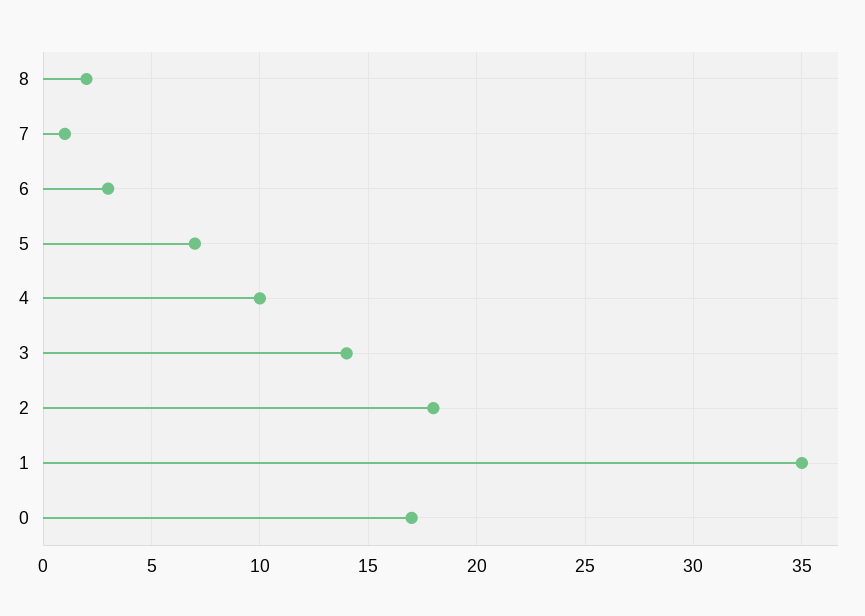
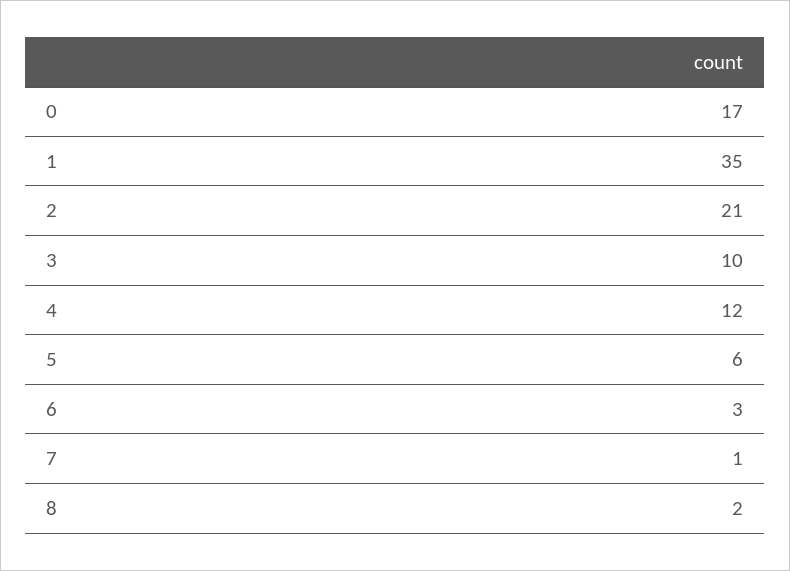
  {
    "8": 2,
    "7": 1,
    "6": 3,
-   "5": 7,
+   "5": 6,
-   "4": 10,
+   "4": 12,
-   "3": 14,
+   "3": 10,
-   "2": 18,
+   "2": 21,
    "1": 35,
    "0": 17
  }

